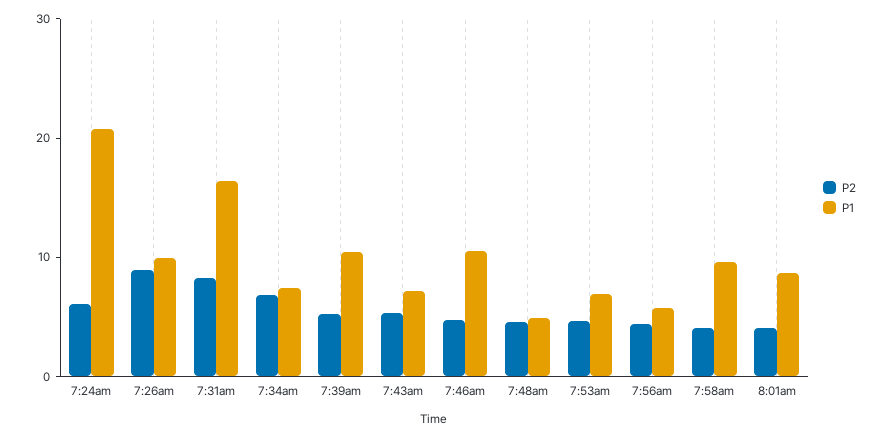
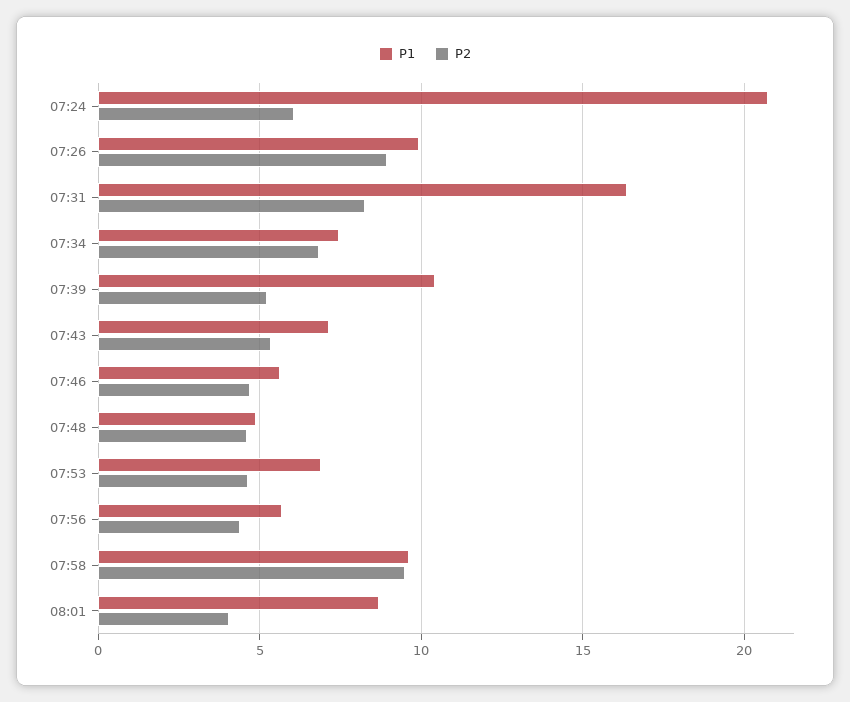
  {
    "P2": {
      "7:24am": 6,
      "7:26am": 9,
      "7:31am": 8.5,
      "7:34am": 7,
      "7:39am": 5,
      "7:43am": 5.5,
      "7:46am": 4.5,
      "7:48am": 4.5,
      "7:53am": 4.5,
      "7:56am": 4.5,
-     "7:58am": 4,
+     "7:58am": 9.5,
      "8:01am": 4
    },
    "P1": {
      "7:24am": 20.5,
      "7:26am": 10,
      "7:31am": 16.5,
      "7:34am": 7.5,
      "7:39am": 10.5,
      "7:43am": 7,
-     "7:46am": 10,
+     "7:46am": 5.5,
      "7:48am": 5,
      "7:53am": 7,
      "7:56am": 5.5,
      "7:58am": 9.5,
      "8:01am": 8.5
    }
  }

